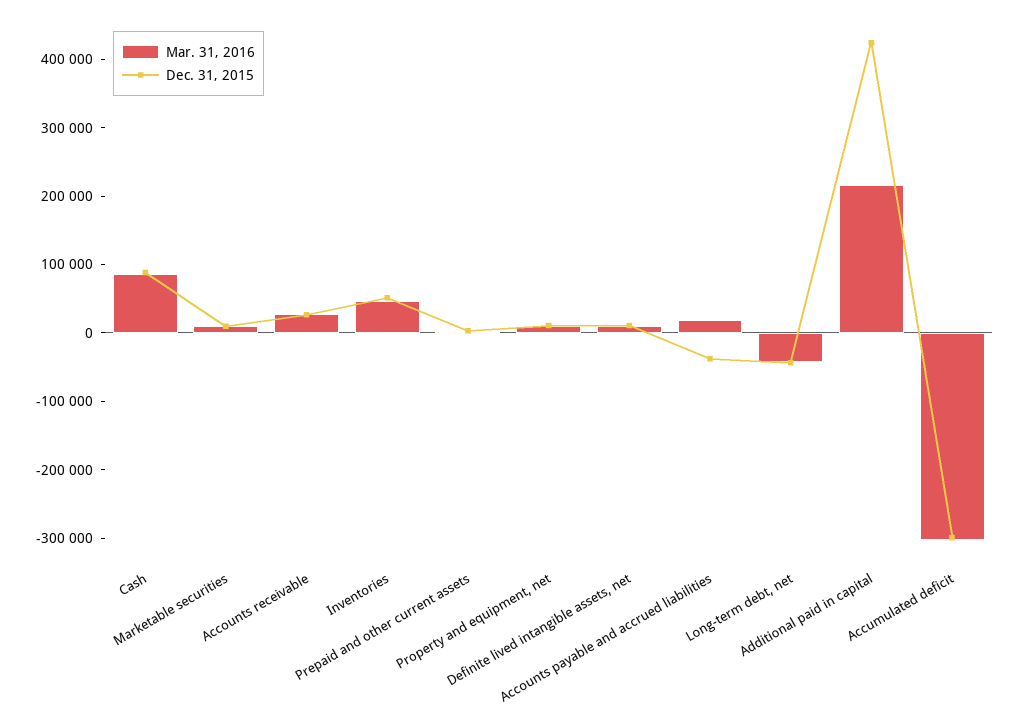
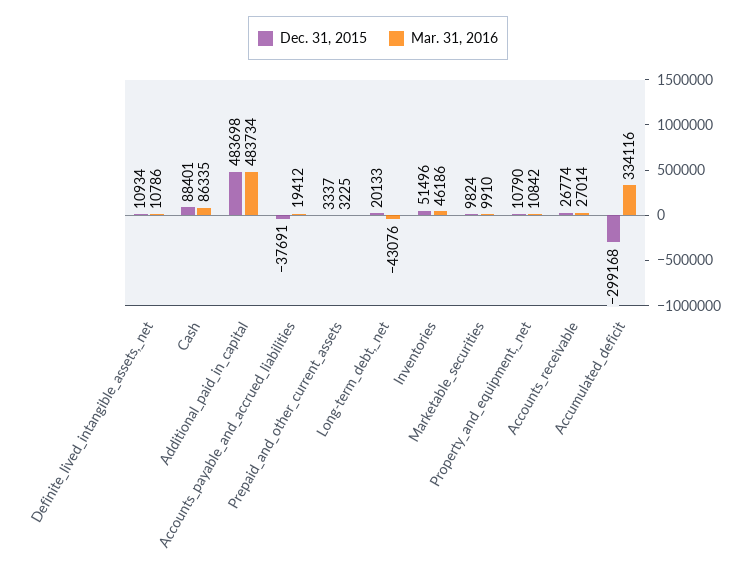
  {
    "Mar. 31, 2016": {
      "Cash": 86335,
      "Marketable securities": 9910,
      "Accounts receivable": 27014,
      "Inventories": 46186,
      "Prepaid and other current assets": 3225,
      "Property and equipment, net": 10842,
      "Definite lived intangible assets, net": 10786,
      "Accounts payable and accrued liabilities": 19412,
      "Long-term debt, net": -43076,
-     "Additional paid in capital": 220000,
+     "Additional paid in capital": 483734,
-     "Accumulated deficit": -300000
+     "Accumulated deficit": 334116
    },
    "Dec. 31, 2015": {
      "Cash": 88401,
      "Marketable securities": 9824,
      "Accounts receivable": 26774,
      "Inventories": 51496,
      "Prepaid and other current assets": 3337,
      "Property and equipment, net": 10790,
      "Definite lived intangible assets, net": 10934,
      "Accounts payable and accrued liabilities": -37691,
-     "Long-term debt, net": -40000,
+     "Long-term debt, net": 20133,
-     "Additional paid in capital": 420000,
+     "Additional paid in capital": 483698,
      "Accumulated deficit": -299168
    }
  }

